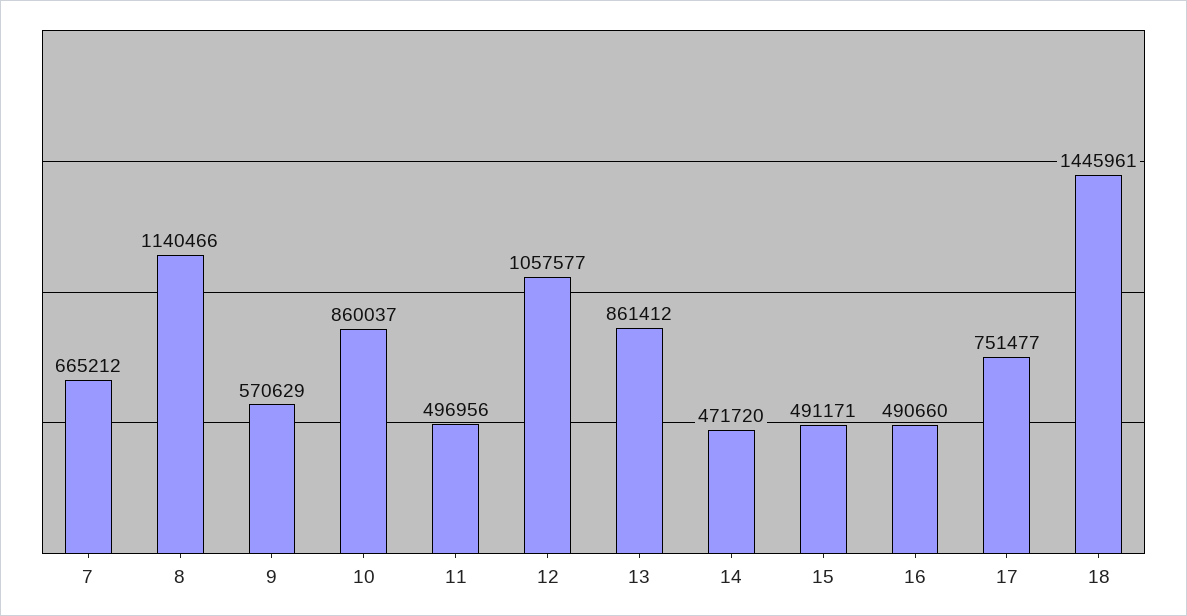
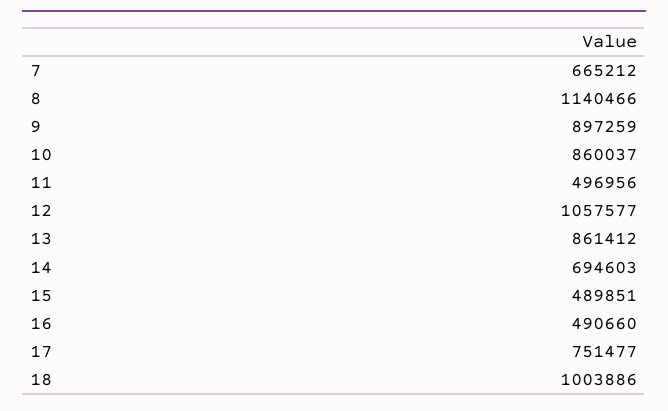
  {
    "7": 665212,
    "8": 1140466,
-   "9": 570629,
+   "9": 897259,
    "10": 860037,
    "11": 496956,
    "12": 1057577,
    "13": 861412,
-   "14": 471720,
+   "14": 694603,
-   "15": 491171,
+   "15": 489851,
    "16": 490660,
    "17": 751477,
-   "18": 1445961
+   "18": 1003886
  }

